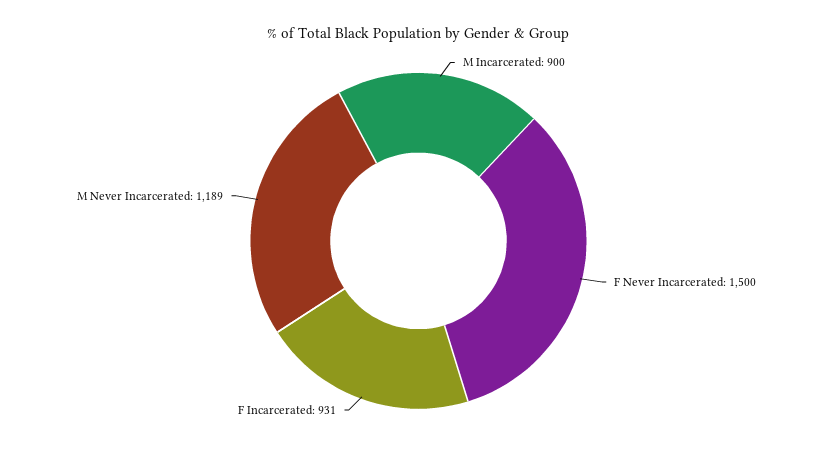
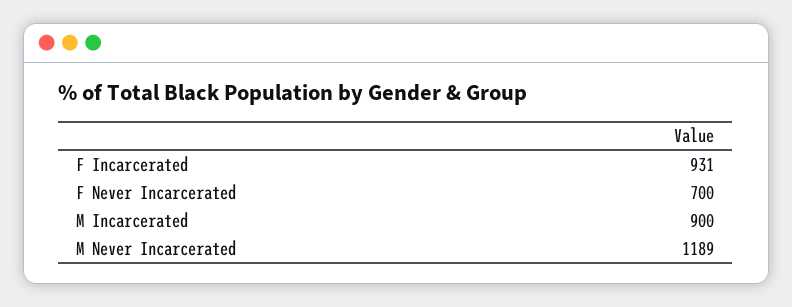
  {
    "M Incarcerated": 900,
-   "F Never Incarcerated": 1500,
+   "F Never Incarcerated": 700,
    "F Incarcerated": 931,
    "M Never Incarcerated": 1189
  }

